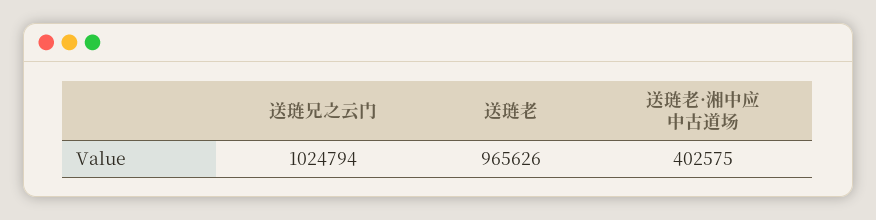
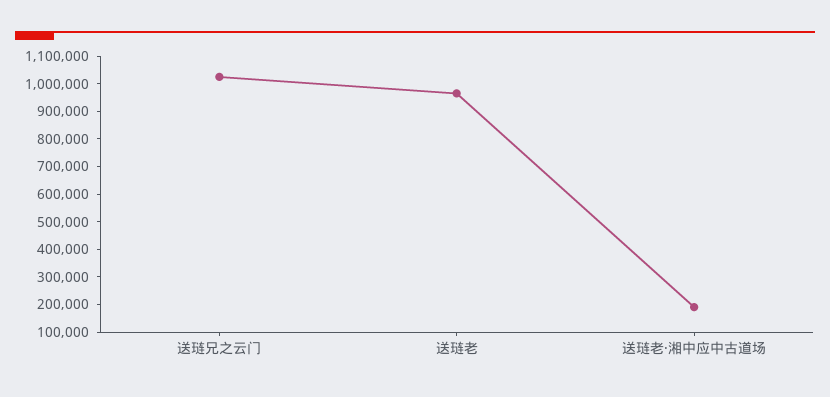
  {
    "送琏兄之云门": 1024794,
    "送琏老": 965626,
-   "送琏老·湘中应中古道场": 402575
+   "送琏老·湘中应中古道场": 200000
  }

